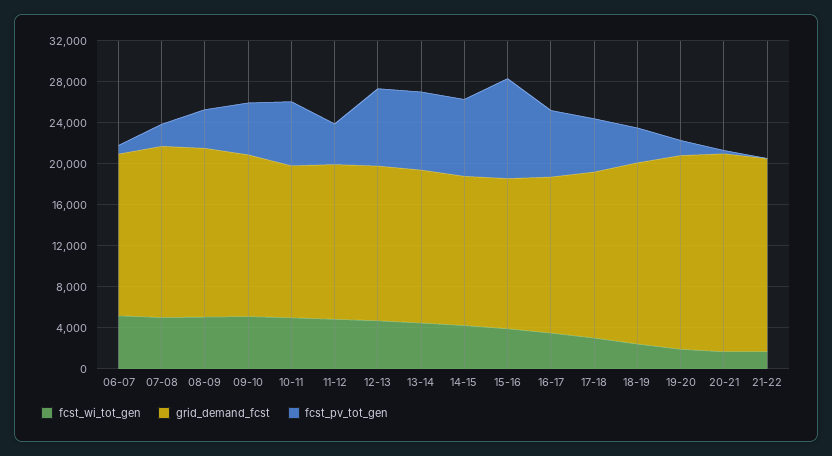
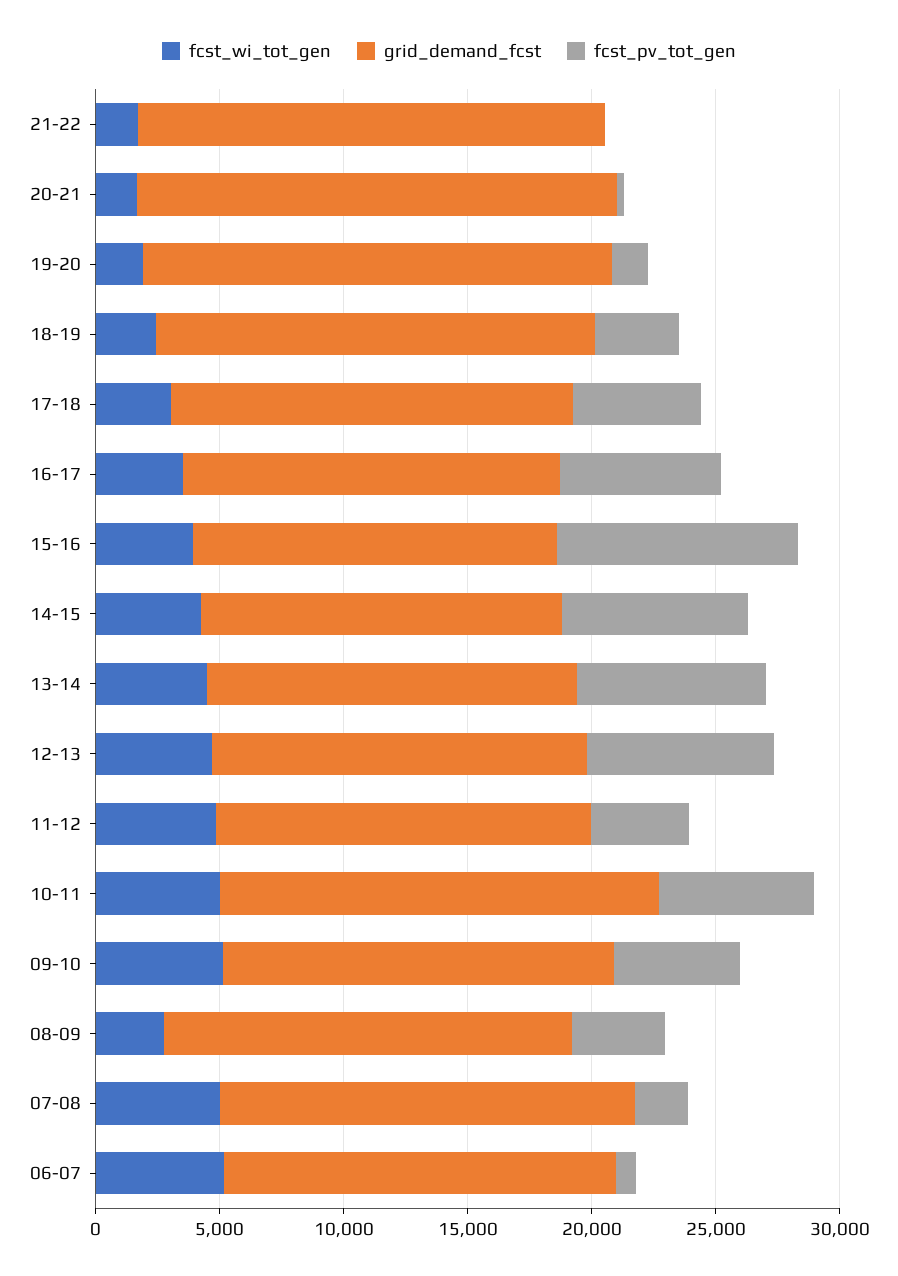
  {
    "fcst_wi_tot_gen": {
      "06-07": 5000,
      "07-08": 5000,
-     "08-09": 5000,
+     "08-09": 3000,
      "09-10": 5000,
      "10-11": 5000,
      "11-12": 5000,
      "12-13": 5000,
      "13-14": 4000,
      "14-15": 4000,
      "15-16": 4000,
      "16-17": 4000,
      "17-18": 3000,
      "18-19": 2000,
      "19-20": 2000,
      "20-21": 2000,
      "21-22": 2000
    },
    "grid_demand_fcst": {
      "06-07": 16000,
      "07-08": 17000,
      "08-09": 16000,
      "09-10": 16000,
-     "10-11": 15000,
+     "10-11": 18000,
      "11-12": 15000,
      "12-13": 15000,
      "13-14": 15000,
      "14-15": 15000,
      "15-16": 15000,
      "16-17": 15000,
      "17-18": 16000,
      "18-19": 18000,
      "19-20": 19000,
      "20-21": 19000,
      "21-22": 19000
    },
    "fcst_pv_tot_gen": {
      "06-07": 1000,
      "07-08": 2000,
      "08-09": 4000,
      "09-10": 5000,
      "10-11": 6000,
      "11-12": 4000,
      "12-13": 8000,
      "13-14": 8000,
      "14-15": 7000,
      "15-16": 10000,
      "16-17": 6000,
      "17-18": 5000,
      "18-19": 3000,
      "19-20": 1000,
      "20-21": 0,
      "21-22": 0
    }
  }

